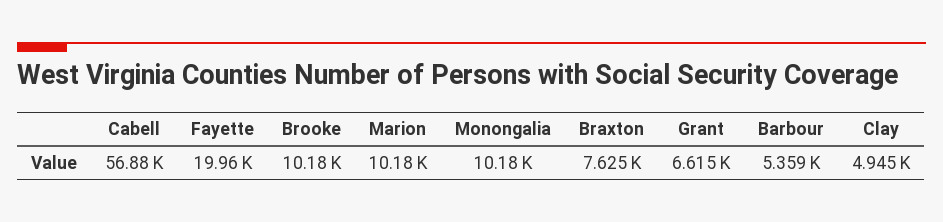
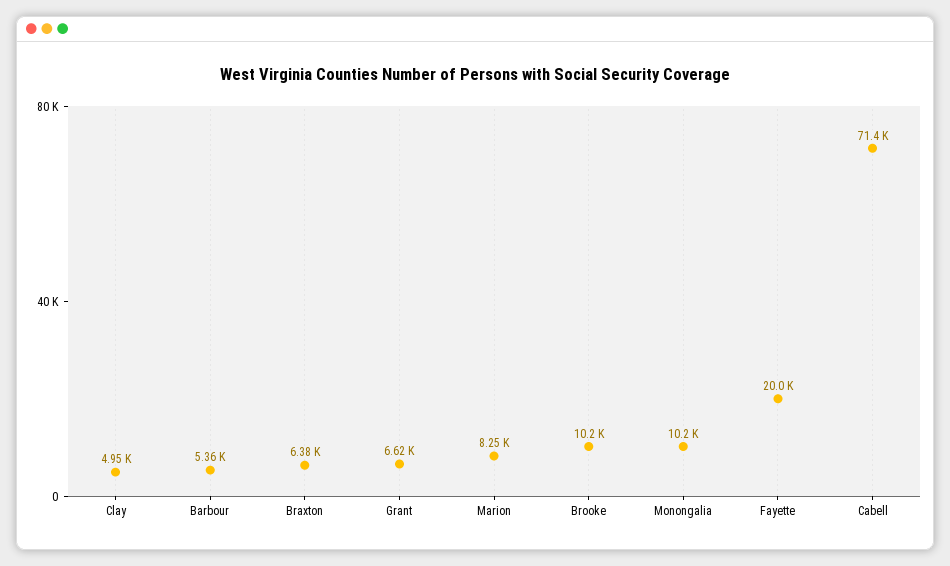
  {
-   "Cabell": 56880,
+   "Cabell": 71400,
    "Fayette": 19960,
    "Brooke": 10180,
-   "Marion": 10180,
+   "Marion": 8250,
    "Monongalia": 10180,
-   "Braxton": 7625,
+   "Braxton": 6380,
    "Grant": 6615,
    "Barbour": 5359,
    "Clay": 4945
  }

